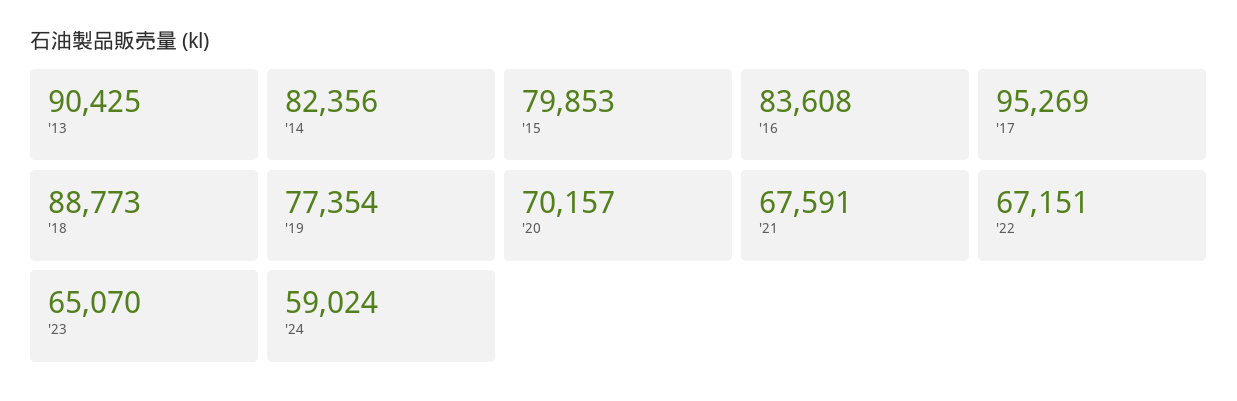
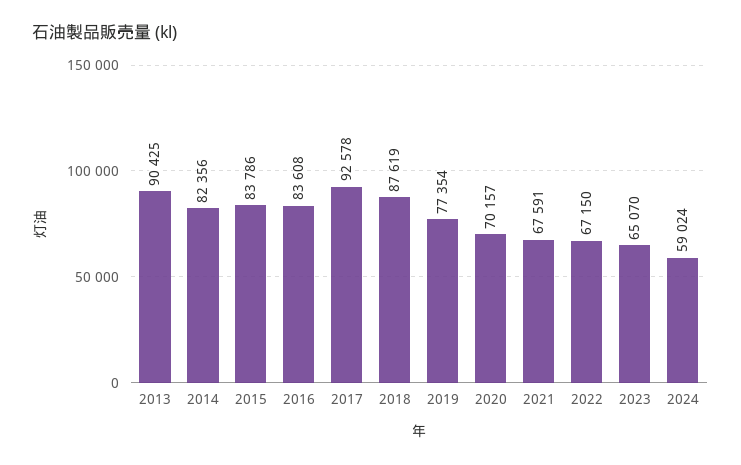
  {
    "'13": 90425,
    "'14": 82356,
-   "'15": 79853,
+   "'15": 83786,
    "'16": 83608,
-   "'17": 95269,
+   "'17": 92578,
-   "'18": 88773,
+   "'18": 87619,
    "'19": 77354,
    "'20": 70157,
    "'21": 67591,
-   "'22": 67151,
+   "'22": 67150,
    "'23": 65070,
    "'24": 59024
  }

